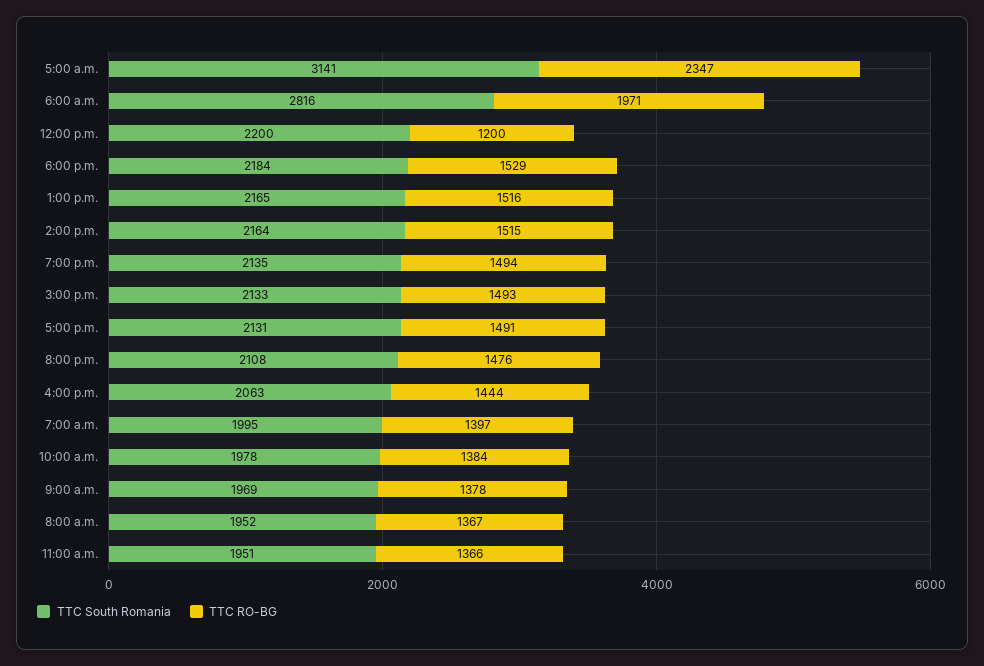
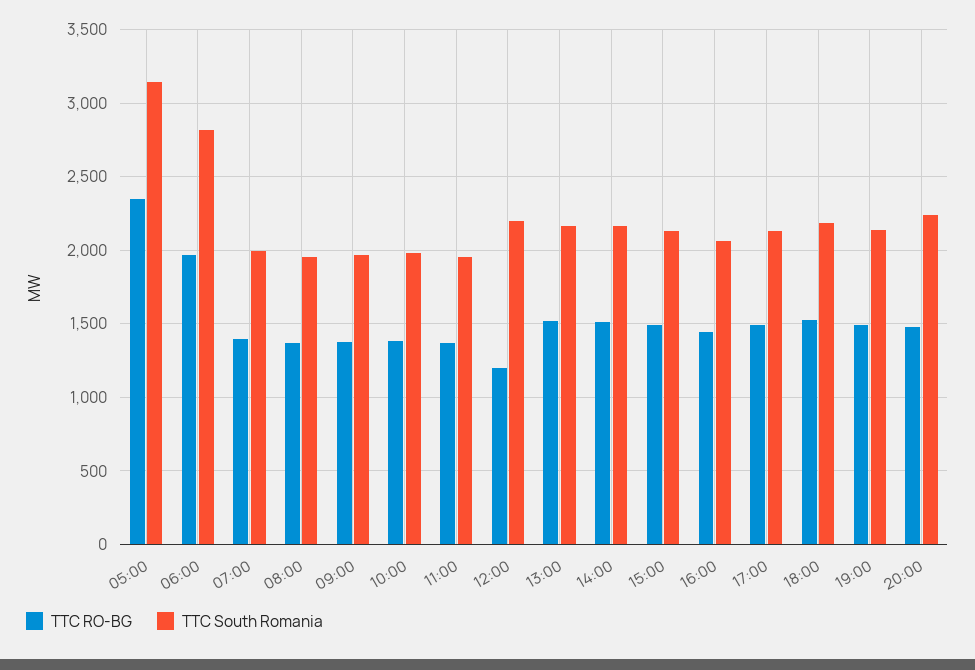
  {
    "TTC South Romania": {
      "5:00 a.m.": 3141,
      "6:00 a.m.": 2816,
      "12:00 p.m.": 2200,
      "6:00 p.m.": 2184,
      "1:00 p.m.": 2165,
      "2:00 p.m.": 2164,
      "7:00 p.m.": 2135,
      "3:00 p.m.": 2133,
      "5:00 p.m.": 2131,
-     "8:00 p.m.": 2108,
+     "8:00 p.m.": 2250,
      "4:00 p.m.": 2063,
      "7:00 a.m.": 1995,
      "10:00 a.m.": 1978,
      "9:00 a.m.": 1969,
      "8:00 a.m.": 1952,
      "11:00 a.m.": 1951
    },
    "TTC RO-BG": {
      "5:00 a.m.": 2347,
      "6:00 a.m.": 1971,
      "12:00 p.m.": 1200,
      "6:00 p.m.": 1529,
      "1:00 p.m.": 1516,
      "2:00 p.m.": 1515,
      "7:00 p.m.": 1494,
      "3:00 p.m.": 1493,
      "5:00 p.m.": 1491,
      "8:00 p.m.": 1476,
      "4:00 p.m.": 1444,
      "7:00 a.m.": 1397,
      "10:00 a.m.": 1384,
      "9:00 a.m.": 1378,
      "8:00 a.m.": 1367,
      "11:00 a.m.": 1366
    }
  }

